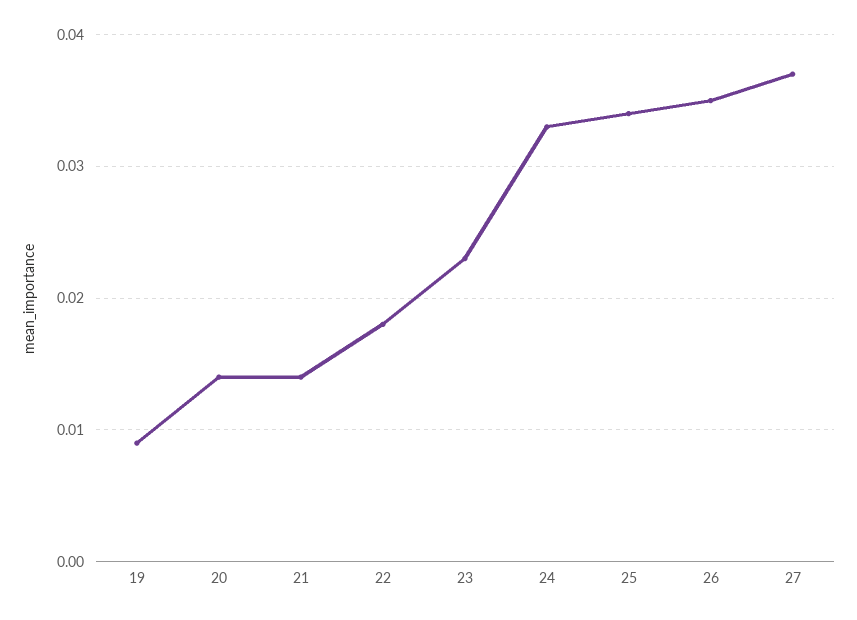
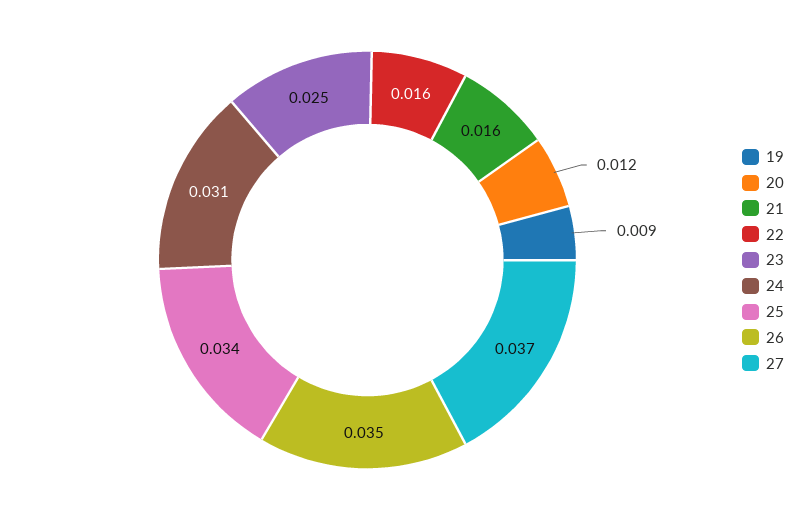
  {
    "19": 0.009,
-   "20": 0.014,
+   "20": 0.012,
-   "21": 0.014,
+   "21": 0.016,
-   "22": 0.018,
+   "22": 0.016,
-   "23": 0.023,
+   "23": 0.025,
-   "24": 0.033,
+   "24": 0.031,
    "25": 0.034,
    "26": 0.035,
    "27": 0.037
  }

